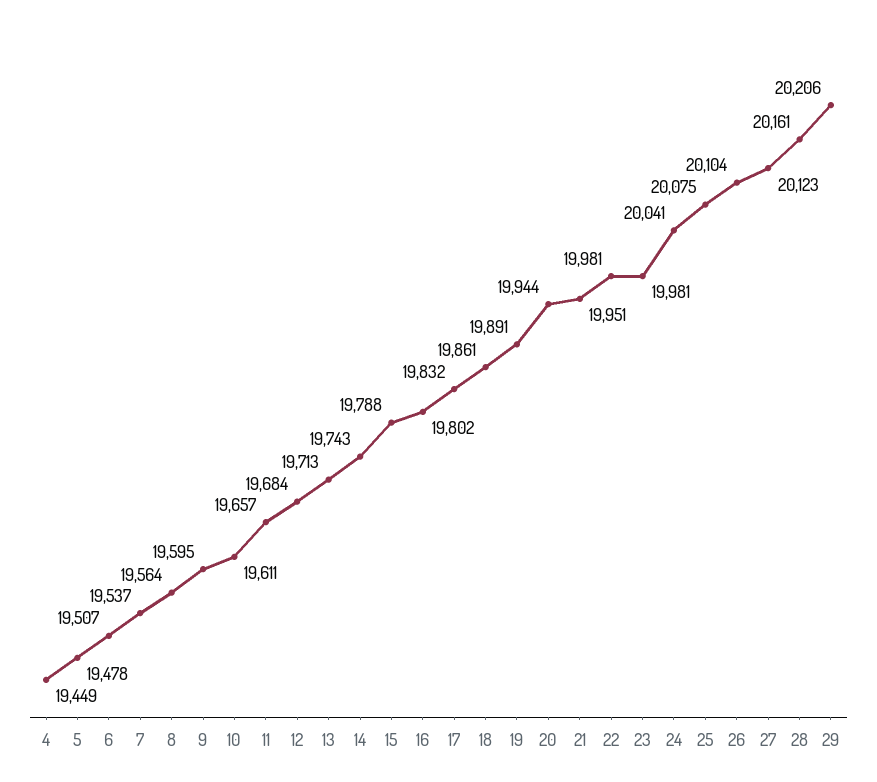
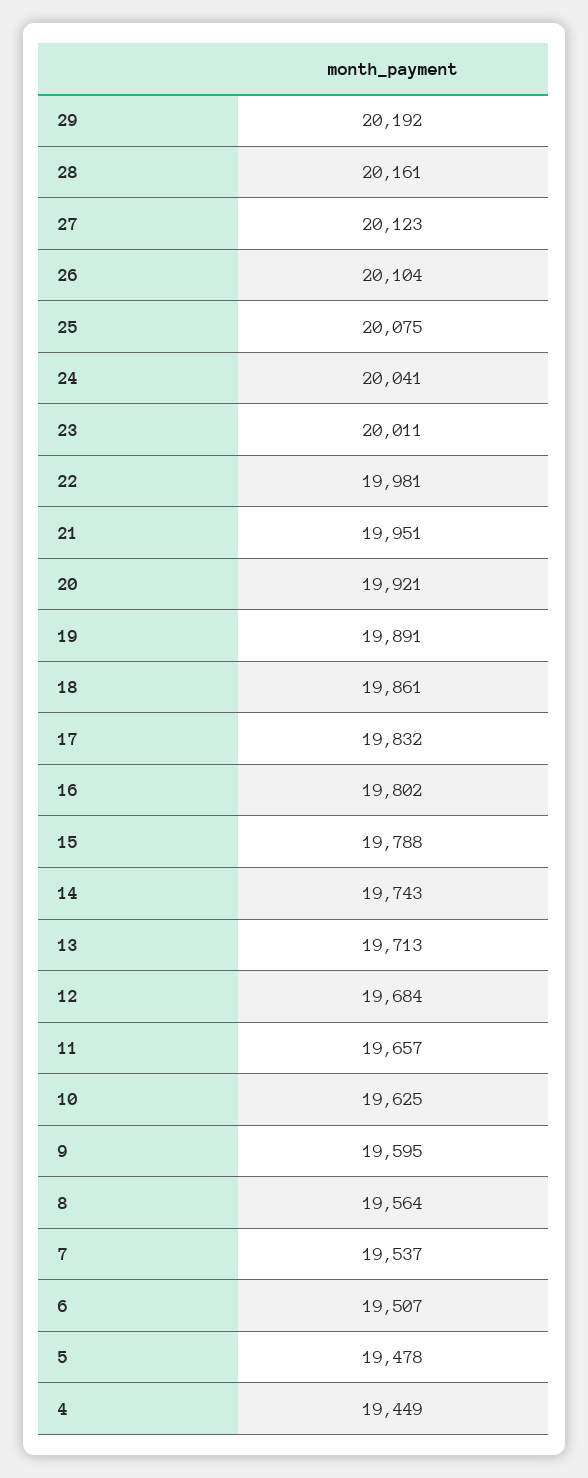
  {
    "4": 19449,
    "5": 19478,
    "6": 19507,
    "7": 19537,
    "8": 19564,
    "9": 19595,
-   "10": 19611,
+   "10": 19625,
    "11": 19657,
    "12": 19684,
    "13": 19713,
    "14": 19743,
    "15": 19788,
    "16": 19802,
    "17": 19832,
    "18": 19861,
    "19": 19891,
-   "20": 19944,
+   "20": 19921,
    "21": 19951,
    "22": 19981,
-   "23": 19981,
+   "23": 20011,
    "24": 20041,
    "25": 20075,
    "26": 20104,
    "27": 20123,
    "28": 20161,
-   "29": 20206
+   "29": 20192
  }

